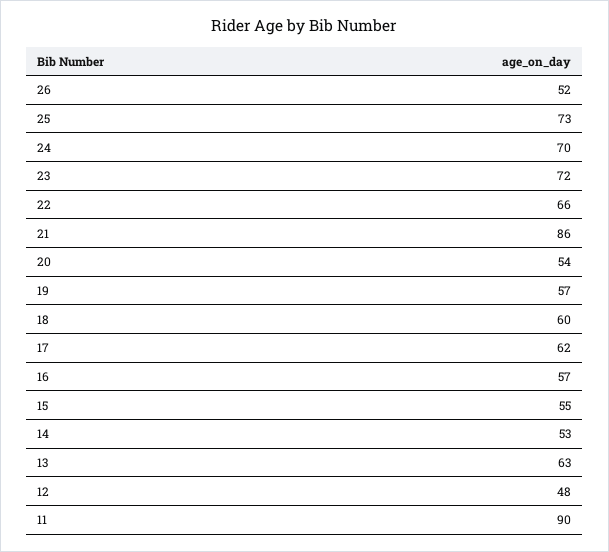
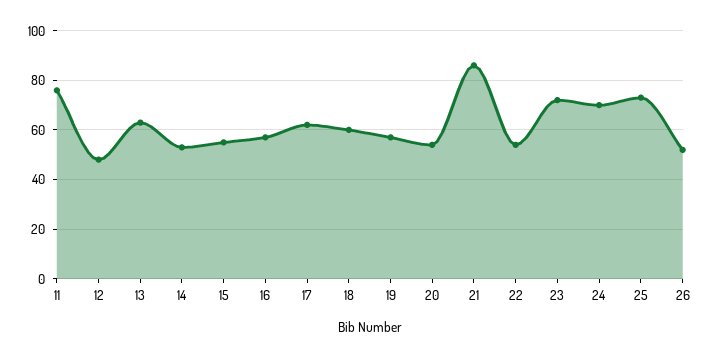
  {
    "26": 52,
    "25": 73,
    "24": 70,
    "23": 72,
-   "22": 66,
+   "22": 55,
    "21": 86,
    "20": 54,
    "19": 57,
    "18": 60,
    "17": 62,
    "16": 57,
    "15": 55,
    "14": 53,
    "13": 63,
    "12": 48,
-   "11": 90
+   "11": 75
  }

